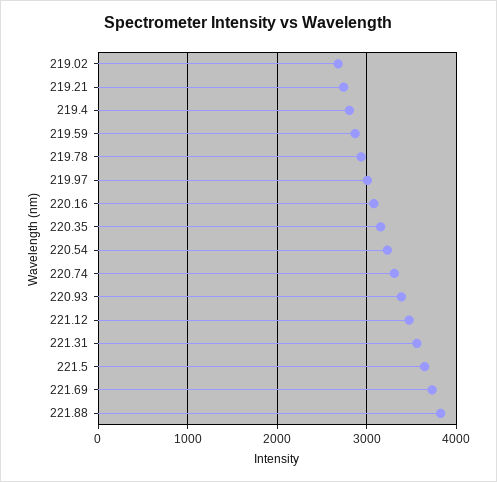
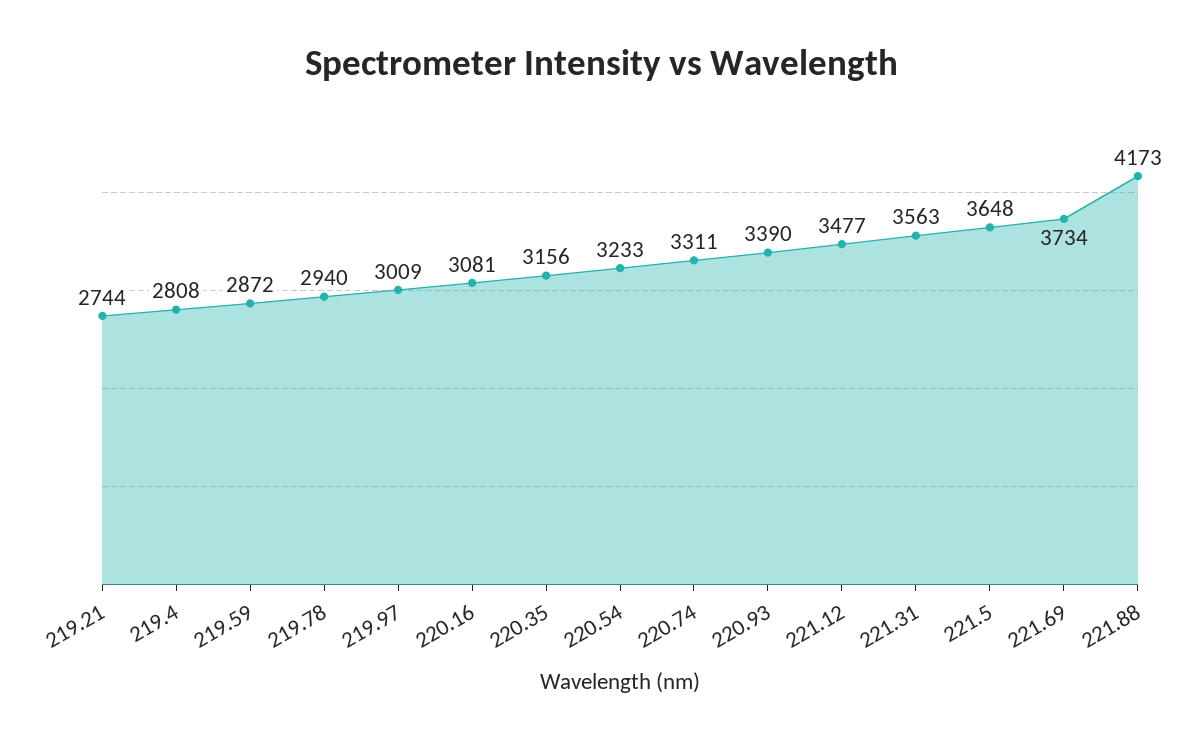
  {
-   "219.02": 2700,
    "219.21": 2744,
    "219.4": 2808,
    "219.59": 2872,
    "219.78": 2940,
    "219.97": 3009,
    "220.16": 3081,
    "220.35": 3156,
    "220.54": 3233,
    "220.74": 3311,
    "220.93": 3390,
    "221.12": 3477,
    "221.31": 3563,
    "221.5": 3648,
    "221.69": 3734,
-   "221.88": 3800
+   "221.88": 4173
  }

